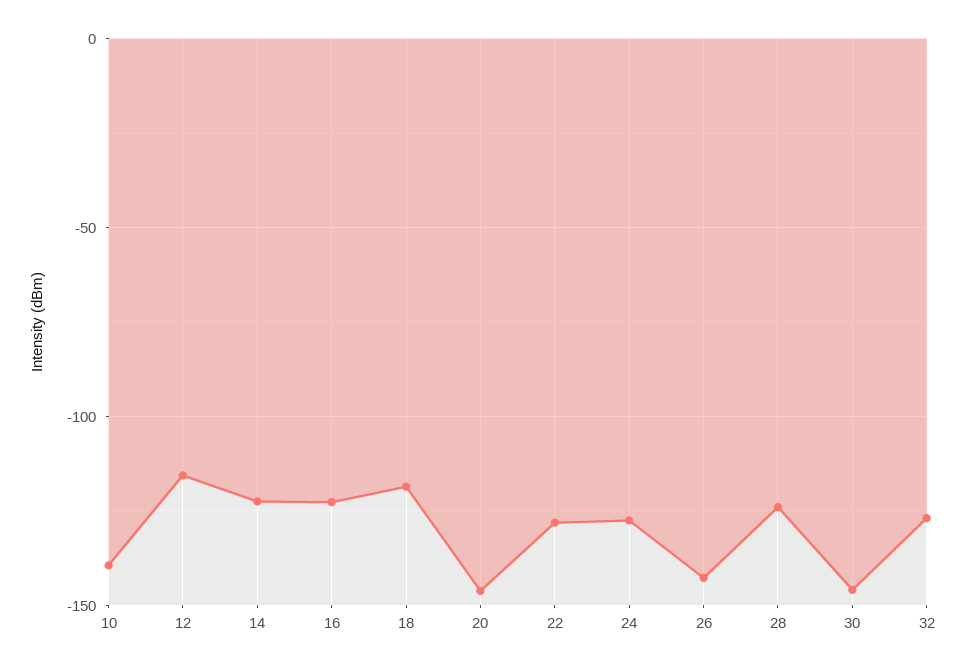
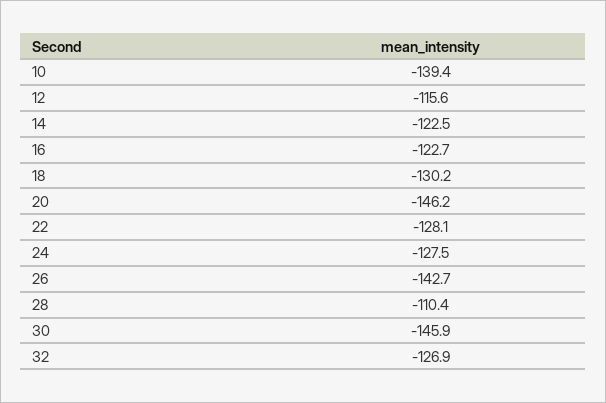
  {
    "10": -139.4,
    "12": -115.6,
    "14": -122.5,
    "16": -122.7,
-   "18": -120,
+   "18": -130.2,
    "20": -146.2,
    "22": -128.1,
    "24": -127.5,
    "26": -142.7,
-   "28": -125,
+   "28": -110.4,
    "30": -145.9,
    "32": -126.9
  }

